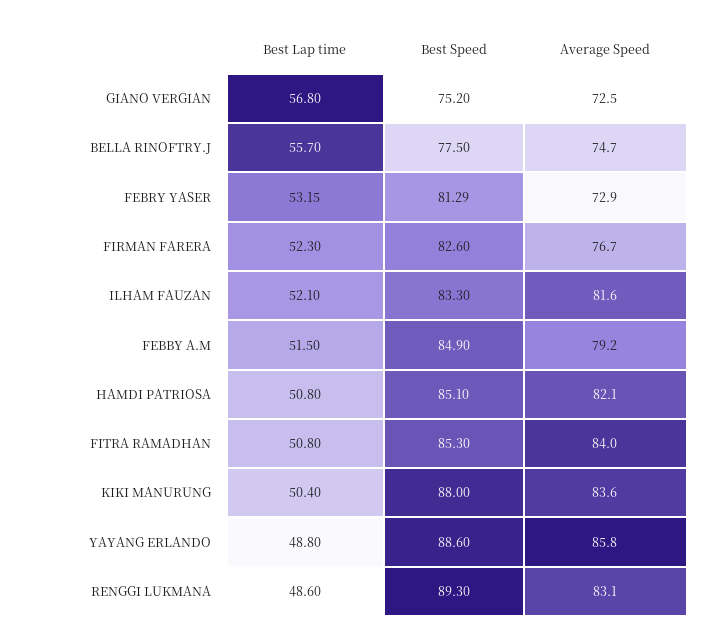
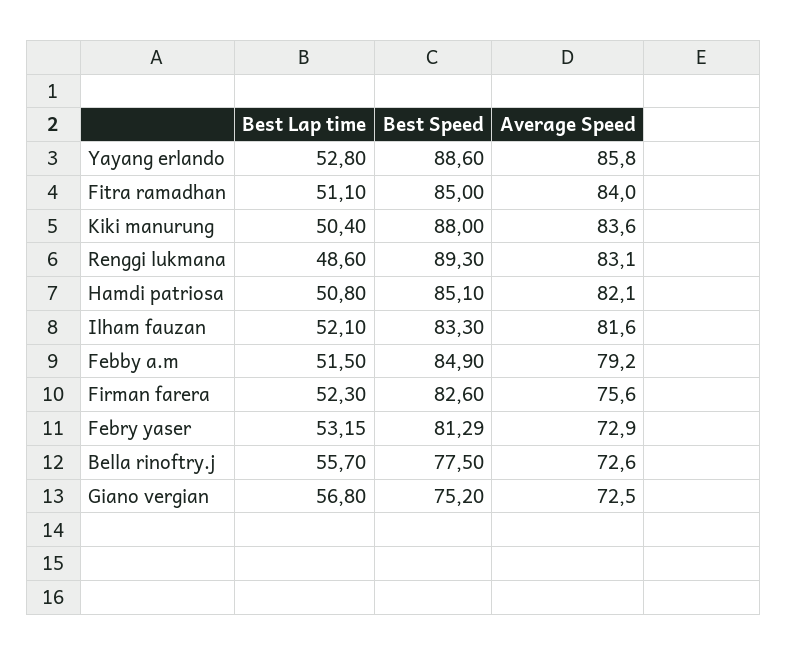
  {
    "Best Lap time": {
      "GIANO VERGIAN": 56.8,
      "BELLA RINOFTRY.J": 55.7,
      "FEBRY YASER": 53.15,
      "FIRMAN FARERA": 52.3,
      "ILHAM FAUZAN": 52.1,
      "FEBBY A.M": 51.5,
      "HAMDI PATRIOSA": 50.8,
-     "FITRA RAMADHAN": 50.8,
+     "FITRA RAMADHAN": 51.1,
      "KIKI MANURUNG": 50.4,
-     "YAYANG ERLANDO": 48.8,
+     "YAYANG ERLANDO": 52.8,
      "RENGGI LUKMANA": 48.6
    },
    "Best Speed": {
      "GIANO VERGIAN": 75.2,
      "BELLA RINOFTRY.J": 77.5,
      "FEBRY YASER": 81.29,
      "FIRMAN FARERA": 82.6,
      "ILHAM FAUZAN": 83.3,
      "FEBBY A.M": 84.9,
      "HAMDI PATRIOSA": 85.1,
-     "FITRA RAMADHAN": 85.3,
+     "FITRA RAMADHAN": 85,
      "KIKI MANURUNG": 88,
      "YAYANG ERLANDO": 88.6,
      "RENGGI LUKMANA": 89.3
    },
    "Average Speed": {
      "GIANO VERGIAN": 72.5,
-     "BELLA RINOFTRY.J": 74.7,
+     "BELLA RINOFTRY.J": 72.6,
      "FEBRY YASER": 72.9,
-     "FIRMAN FARERA": 76.7,
+     "FIRMAN FARERA": 75.6,
      "ILHAM FAUZAN": 81.6,
      "FEBBY A.M": 79.2,
      "HAMDI PATRIOSA": 82.1,
      "FITRA RAMADHAN": 84,
      "KIKI MANURUNG": 83.6,
      "YAYANG ERLANDO": 85.8,
      "RENGGI LUKMANA": 83.1
    }
  }

